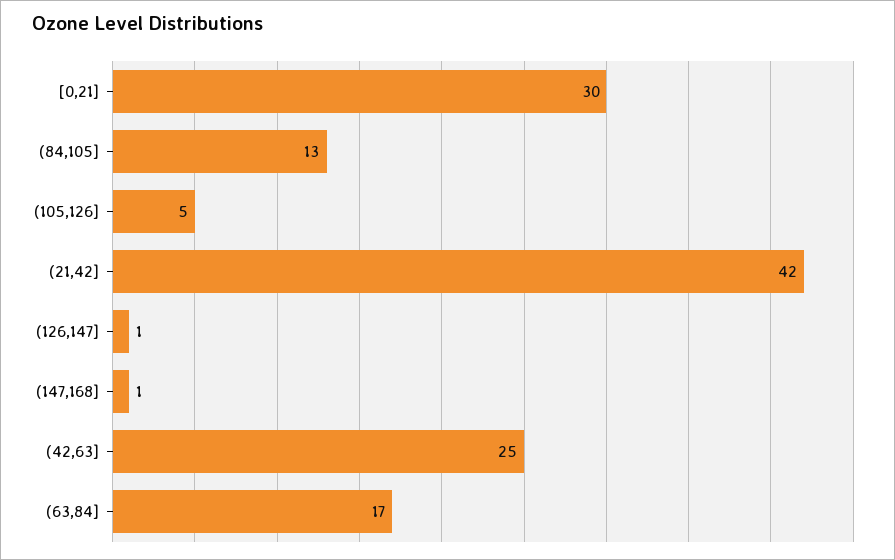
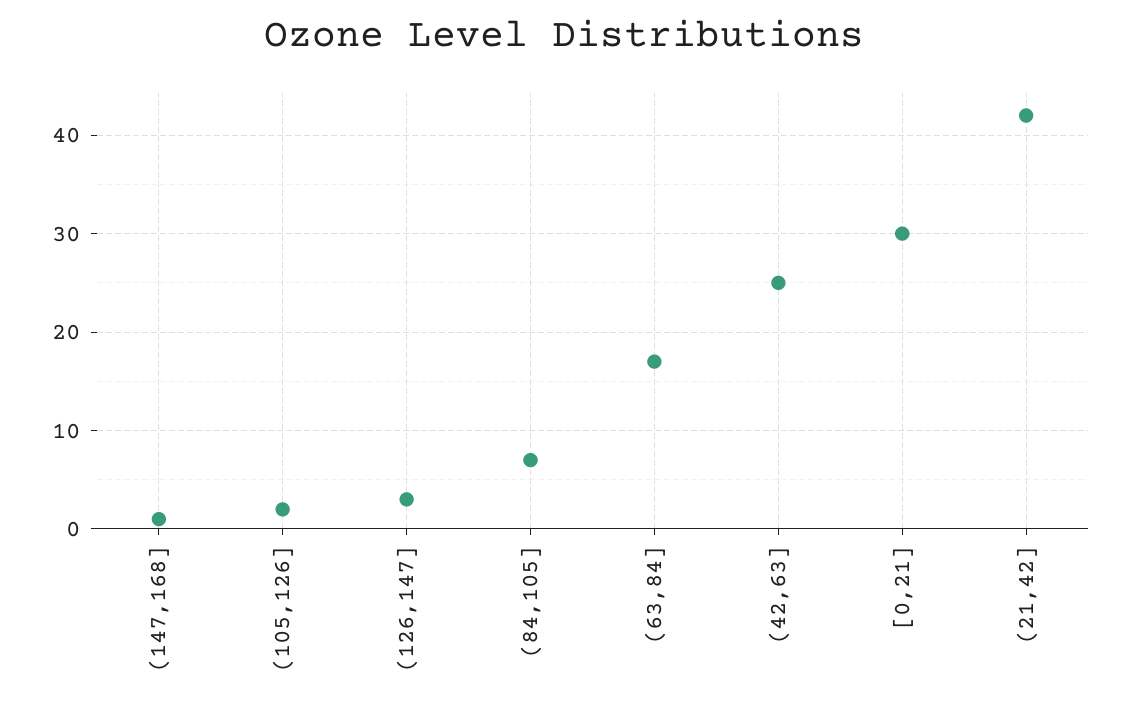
  {
    "[0,21]": 30,
-   "(84,105]": 13,
+   "(84,105]": 7,
-   "(105,126]": 5,
+   "(105,126]": 2,
    "(21,42]": 42,
-   "(126,147]": 1,
+   "(126,147]": 3,
    "(147,168]": 1,
    "(42,63]": 25,
    "(63,84]": 17
  }

